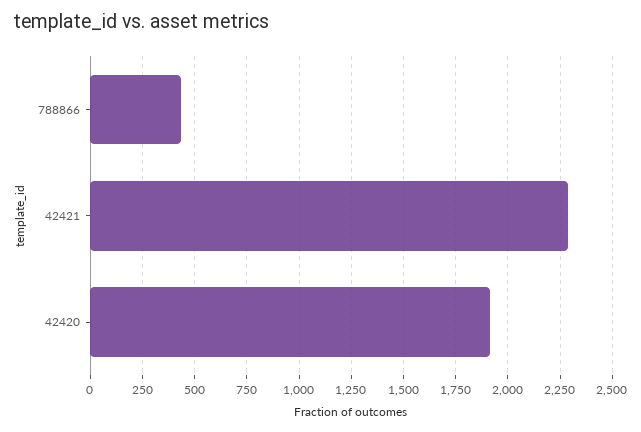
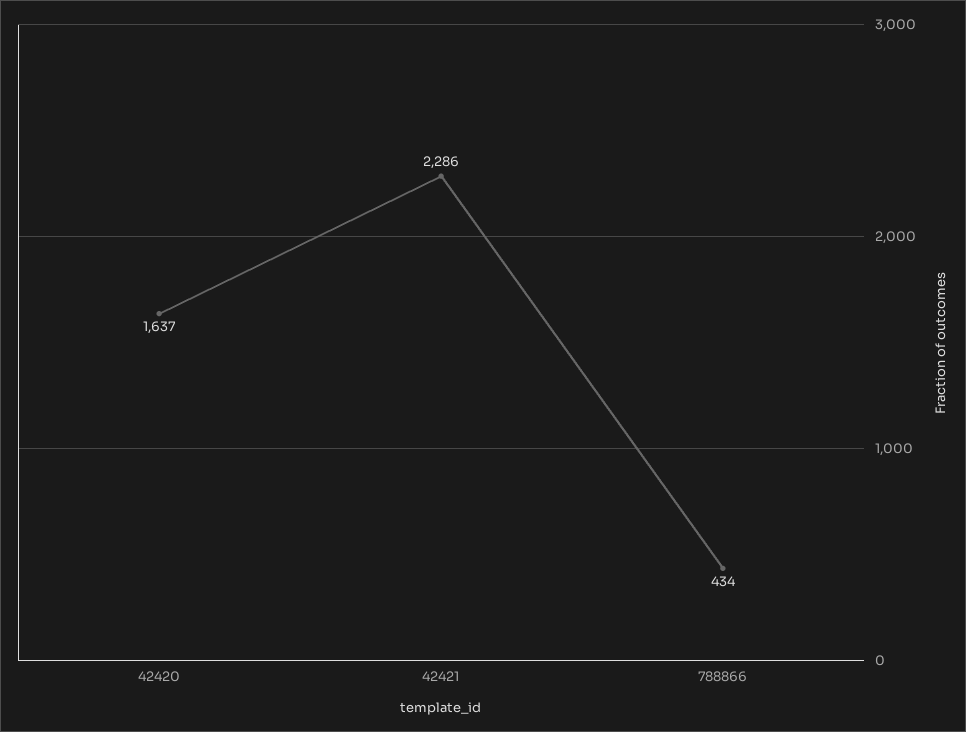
  {
    "788866": 434,
    "42421": 2286,
-   "42420": 1900
+   "42420": 1637
  }

